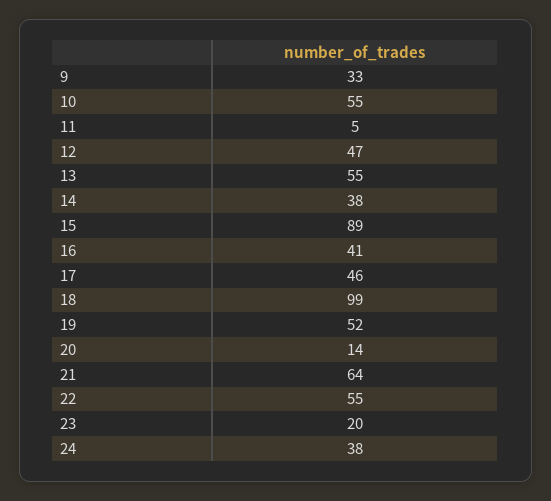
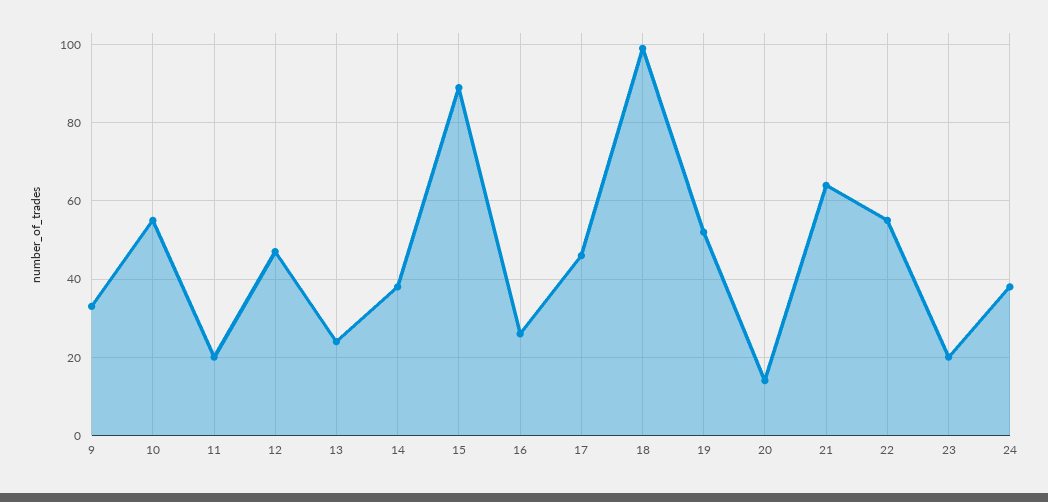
  {
    "9": 33,
    "10": 55,
-   "11": 5,
+   "11": 20,
    "12": 47,
-   "13": 55,
+   "13": 25,
    "14": 38,
    "15": 89,
-   "16": 41,
+   "16": 25,
    "17": 46,
    "18": 99,
    "19": 52,
    "20": 14,
    "21": 64,
    "22": 55,
    "23": 20,
    "24": 38
  }

